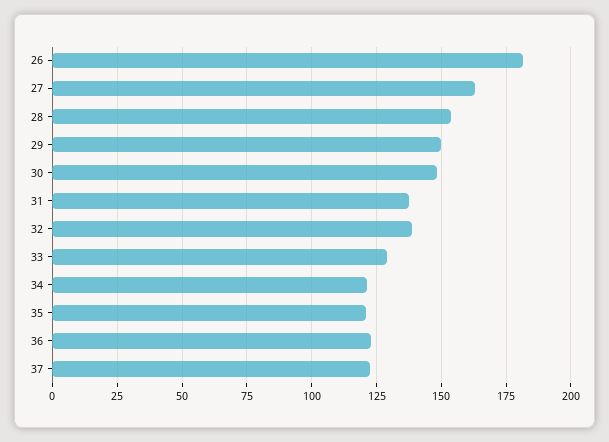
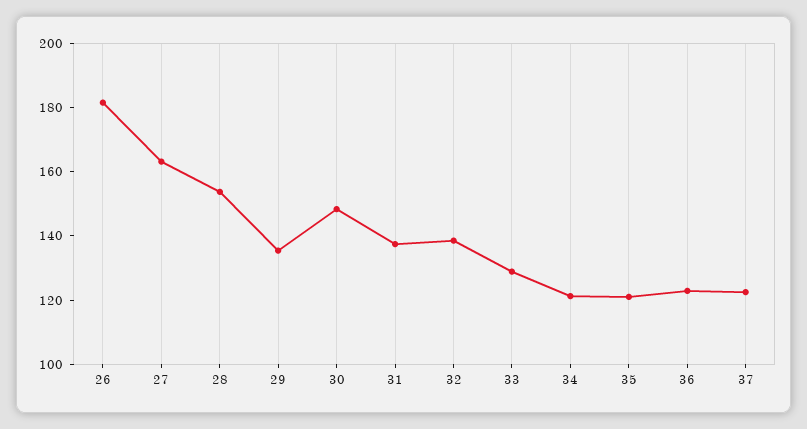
  {
    "26": 182.5,
    "27": 162.5,
    "28": 152.5,
-   "29": 150,
+   "29": 135,
    "30": 147.5,
    "31": 137.5,
    "32": 137.5,
    "33": 130,
    "34": 120,
    "35": 120,
    "36": 122.5,
    "37": 122.5
  }

